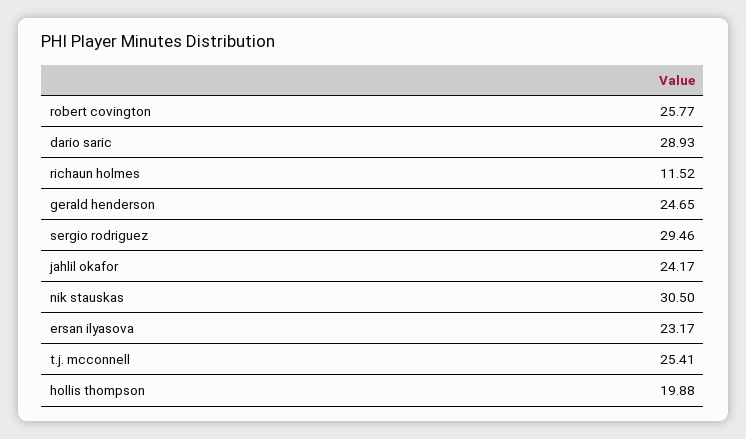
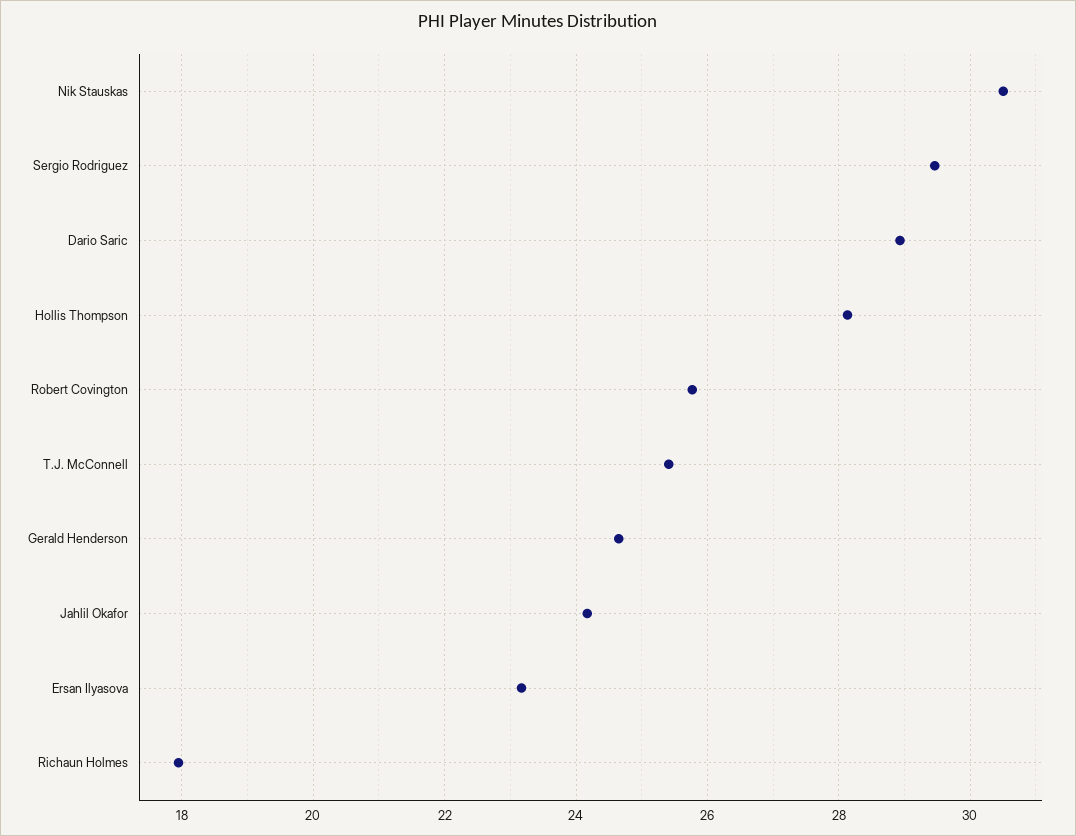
  {
    "robert covington": 25.77,
    "dario saric": 28.93,
-   "richaun holmes": 11.52,
+   "richaun holmes": 18,
    "gerald henderson": 24.65,
    "sergio rodriguez": 29.46,
    "jahlil okafor": 24.17,
    "nik stauskas": 30.5,
    "ersan ilyasova": 23.17,
    "t.j. mcconnell": 25.41,
-   "hollis thompson": 19.88
+   "hollis thompson": 28.2
  }

